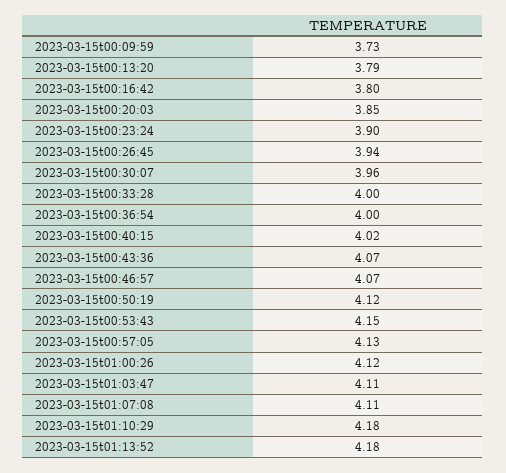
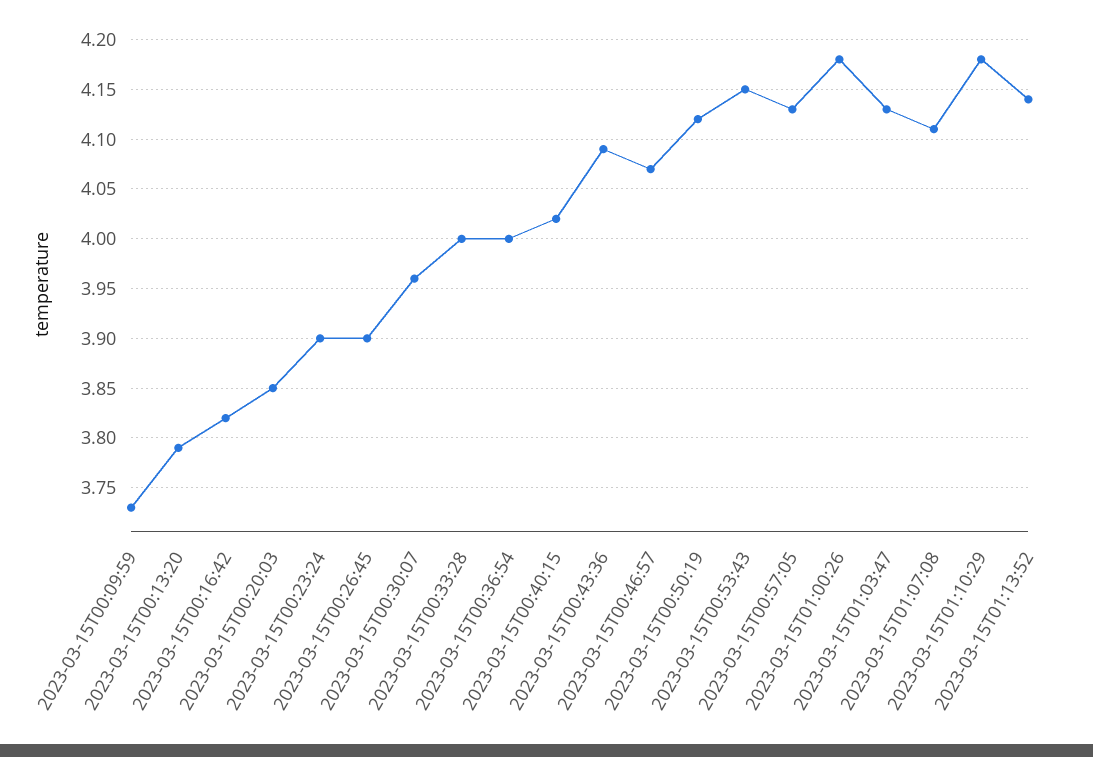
  {
    "2023-03-15t00:09:59": 3.73,
    "2023-03-15t00:13:20": 3.79,
-   "2023-03-15t00:16:42": 3.8,
+   "2023-03-15t00:16:42": 3.82,
    "2023-03-15t00:20:03": 3.85,
    "2023-03-15t00:23:24": 3.9,
-   "2023-03-15t00:26:45": 3.94,
+   "2023-03-15t00:26:45": 3.9,
    "2023-03-15t00:30:07": 3.96,
    "2023-03-15t00:33:28": 4,
    "2023-03-15t00:36:54": 4,
    "2023-03-15t00:40:15": 4.02,
-   "2023-03-15t00:43:36": 4.07,
+   "2023-03-15t00:43:36": 4.09,
    "2023-03-15t00:46:57": 4.07,
    "2023-03-15t00:50:19": 4.12,
    "2023-03-15t00:53:43": 4.15,
    "2023-03-15t00:57:05": 4.13,
-   "2023-03-15t01:00:26": 4.12,
+   "2023-03-15t01:00:26": 4.18,
-   "2023-03-15t01:03:47": 4.11,
+   "2023-03-15t01:03:47": 4.13,
    "2023-03-15t01:07:08": 4.11,
    "2023-03-15t01:10:29": 4.18,
-   "2023-03-15t01:13:52": 4.18
+   "2023-03-15t01:13:52": 4.14
  }

